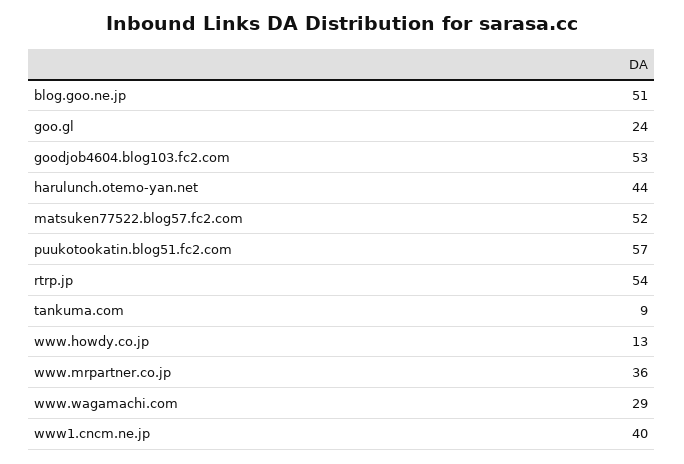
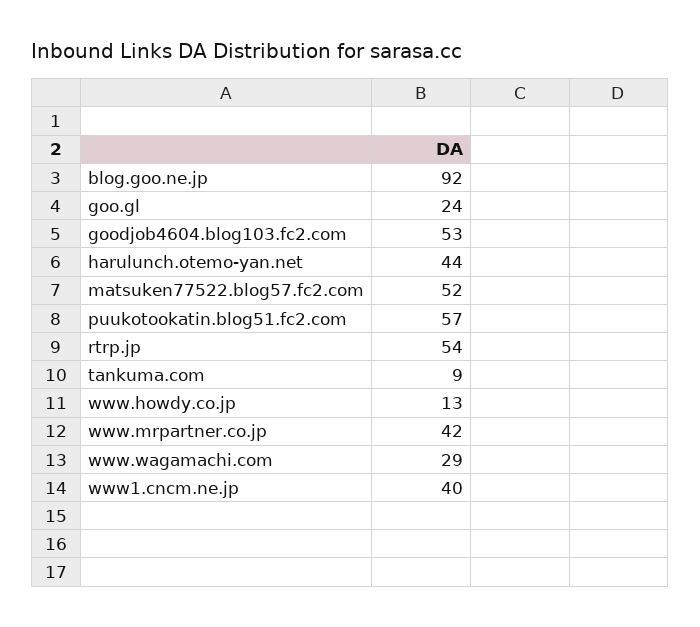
  {
-   "blog.goo.ne.jp": 51,
+   "blog.goo.ne.jp": 92,
    "goo.gl": 24,
    "goodjob4604.blog103.fc2.com": 53,
    "harulunch.otemo-yan.net": 44,
    "matsuken77522.blog57.fc2.com": 52,
    "puukotookatin.blog51.fc2.com": 57,
    "rtrp.jp": 54,
    "tankuma.com": 9,
    "www.howdy.co.jp": 13,
-   "www.mrpartner.co.jp": 36,
+   "www.mrpartner.co.jp": 42,
    "www.wagamachi.com": 29,
    "www1.cncm.ne.jp": 40
  }

